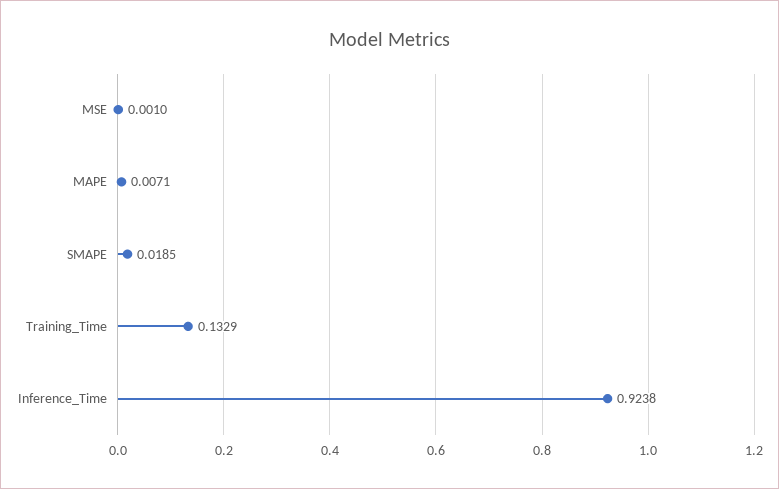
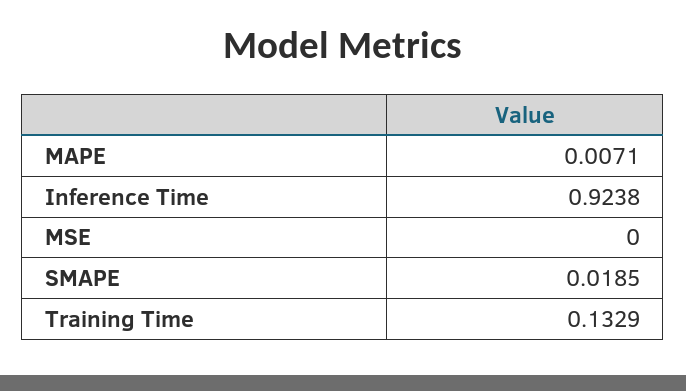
  {
-   "MSE": 0.001,
+   "MSE": 0,
    "MAPE": 0.0071,
    "SMAPE": 0.0185,
    "Training_Time": 0.1329,
    "Inference_Time": 0.9238
  }

